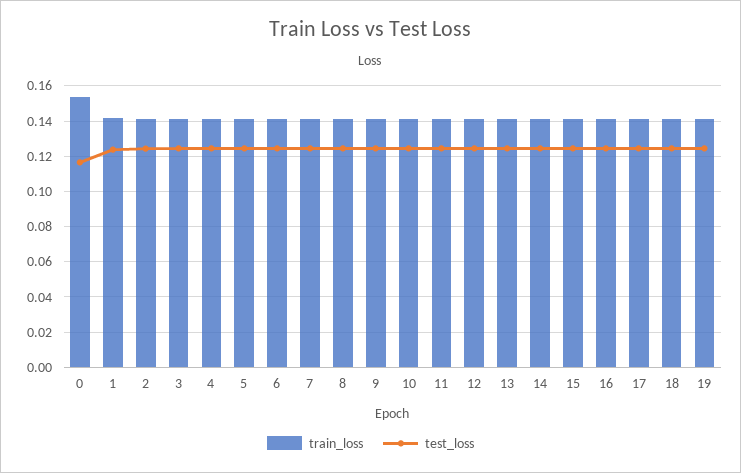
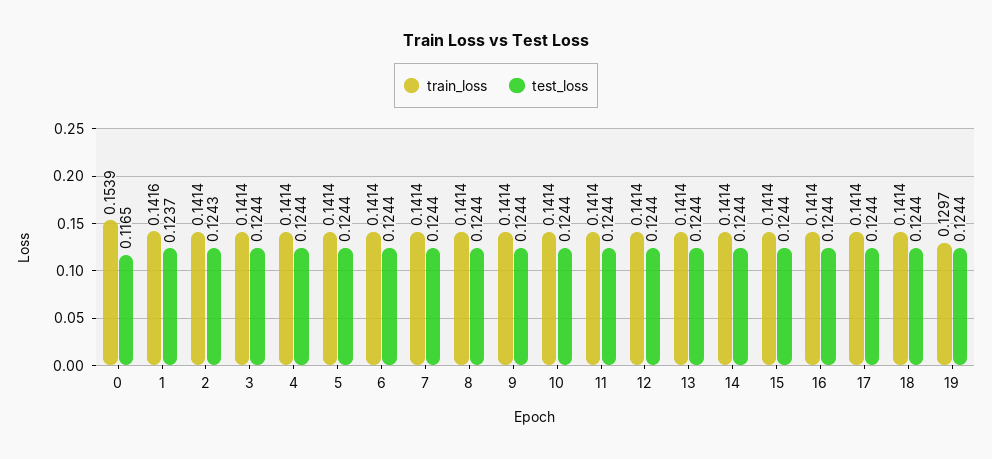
  {
    "train_loss": {
      "0": 0.1539,
      "1": 0.1416,
      "2": 0.1414,
      "3": 0.1414,
      "4": 0.1414,
      "5": 0.1414,
      "6": 0.1414,
      "7": 0.1414,
      "8": 0.1414,
      "9": 0.1414,
      "10": 0.1414,
      "11": 0.1414,
      "12": 0.1414,
      "13": 0.1414,
      "14": 0.1414,
      "15": 0.1414,
      "16": 0.1414,
      "17": 0.1414,
      "18": 0.1414,
-     "19": 0.14
+     "19": 0.1297
    },
    "test_loss": {
      "0": 0.1165,
      "1": 0.1237,
      "2": 0.1243,
      "3": 0.1244,
      "4": 0.1244,
      "5": 0.1244,
      "6": 0.1244,
      "7": 0.1244,
      "8": 0.1244,
      "9": 0.1244,
      "10": 0.1244,
      "11": 0.1244,
      "12": 0.1244,
      "13": 0.1244,
      "14": 0.1244,
      "15": 0.1244,
      "16": 0.1244,
      "17": 0.1244,
      "18": 0.1244,
      "19": 0.1244
    }
  }

